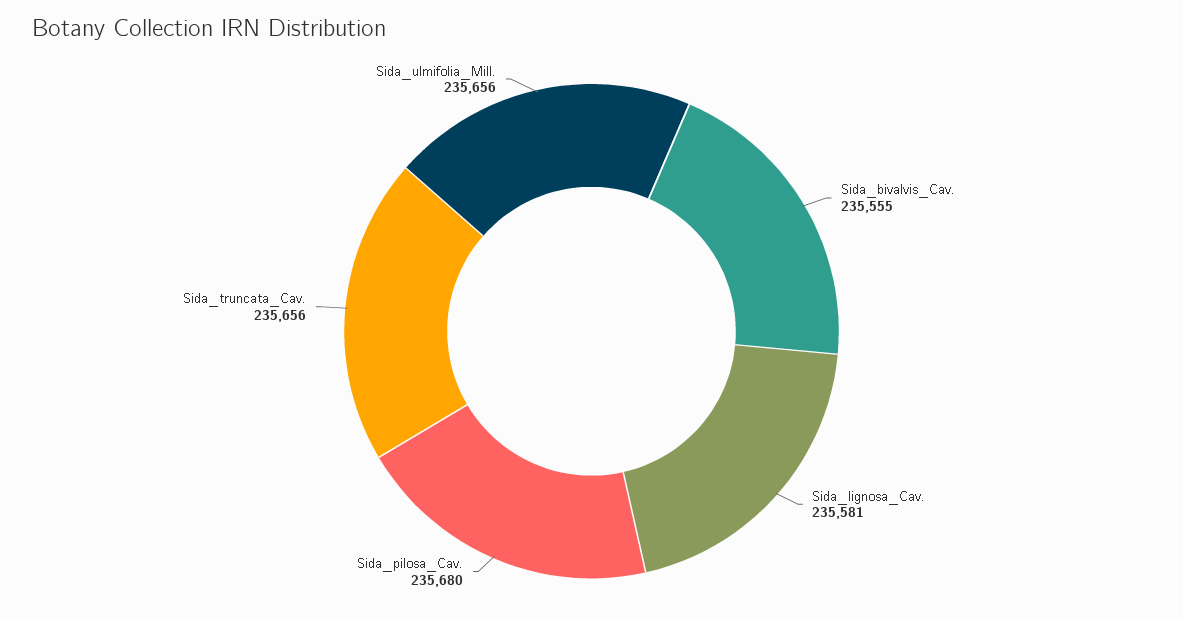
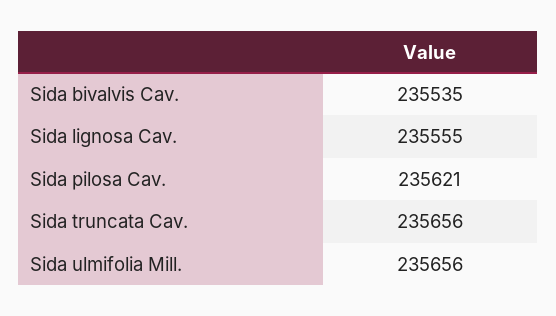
  {
-   "Sida_bivalvis_Cav.": 235555,
+   "Sida_bivalvis_Cav.": 235535,
-   "Sida_lignosa_Cav.": 235581,
+   "Sida_lignosa_Cav.": 235555,
-   "Sida_pilosa_Cav.": 235680,
+   "Sida_pilosa_Cav.": 235621,
    "Sida_truncata_Cav.": 235656,
    "Sida_ulmifolia_Mill.": 235656
  }

